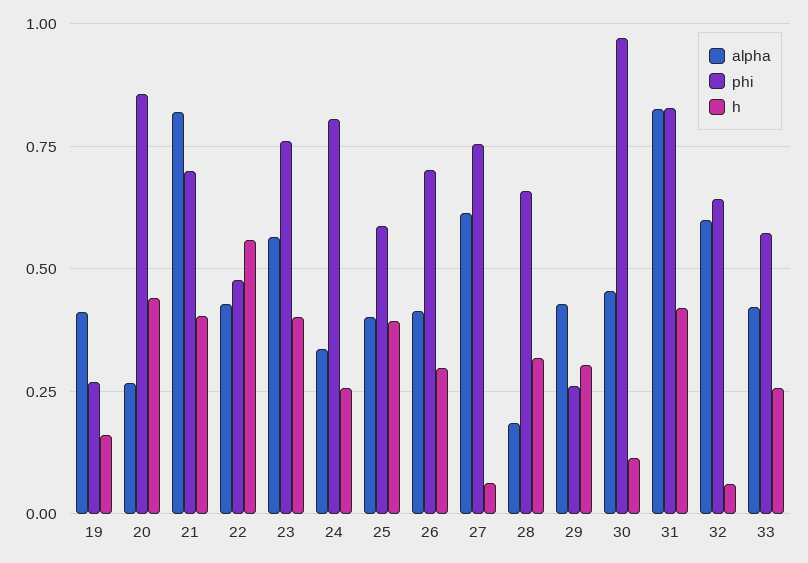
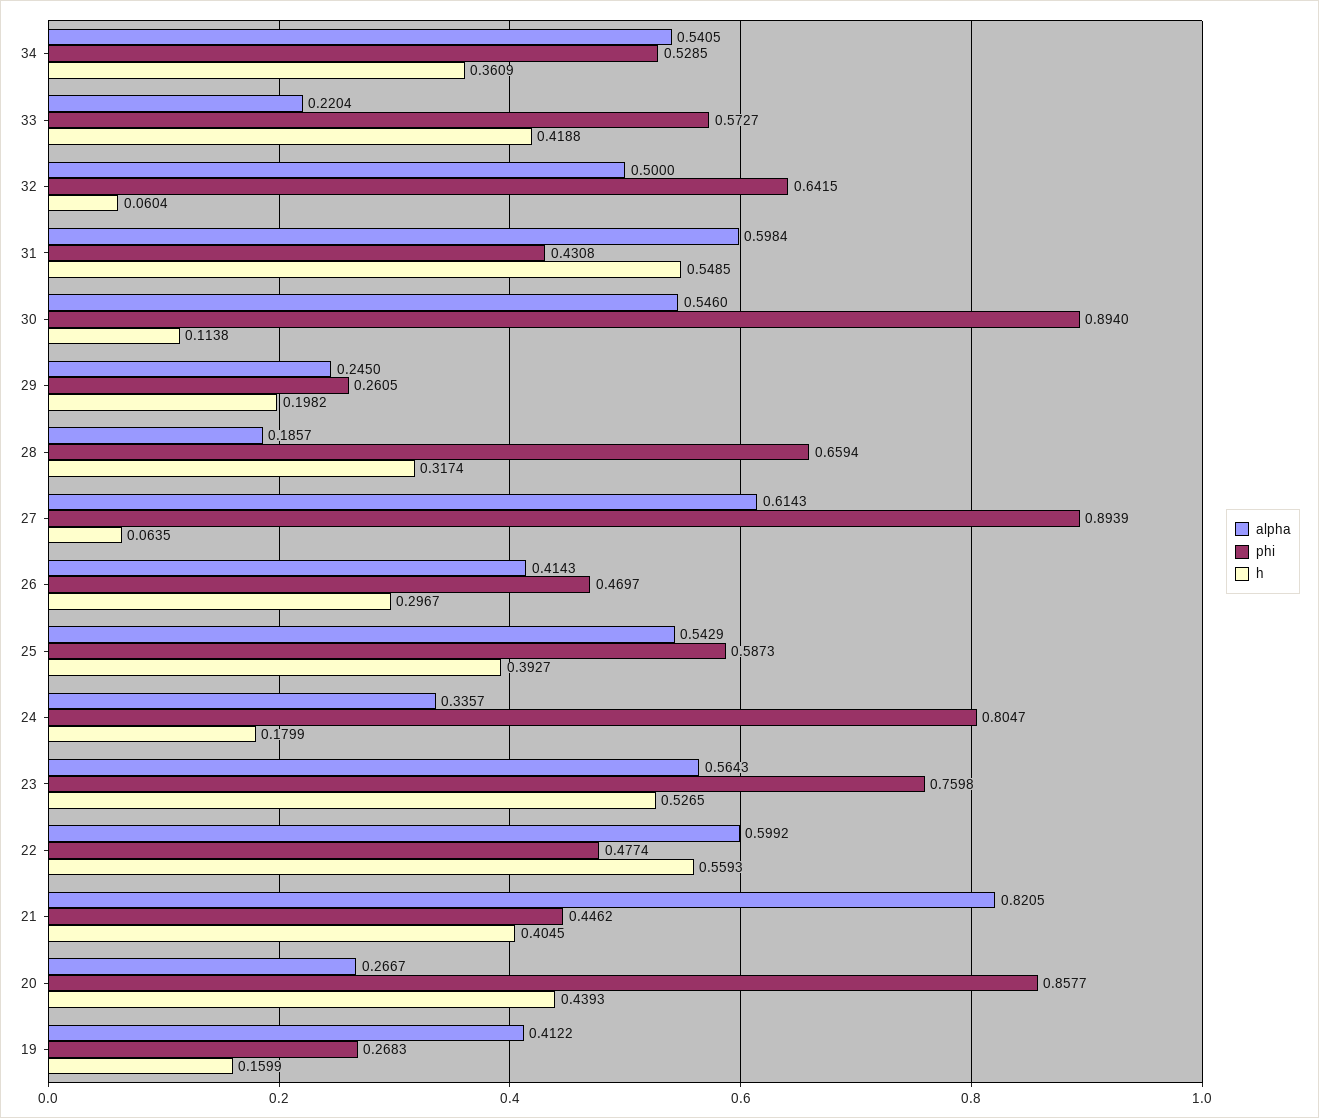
  {
    "alpha": {
      "19": 0.4122,
      "20": 0.2667,
      "21": 0.8205,
-     "22": 0.425,
+     "22": 0.5992,
      "23": 0.5643,
      "24": 0.3357,
-     "25": 0.4,
+     "25": 0.5429,
      "26": 0.4143,
      "27": 0.6143,
      "28": 0.1857,
-     "29": 0.425,
+     "29": 0.245,
-     "30": 0.45,
+     "30": 0.546,
-     "31": 0.825,
+     "31": 0.5984,
-     "32": 0.6,
+     "32": 0.5,
-     "33": 0.425
+     "33": 0.2204,
+     "34": 0.5405
    },
    "phi": {
      "19": 0.2683,
      "20": 0.8577,
-     "21": 0.7,
+     "21": 0.4462,
      "22": 0.4774,
      "23": 0.7598,
      "24": 0.8047,
      "25": 0.5873,
-     "26": 0.7,
+     "26": 0.4697,
-     "27": 0.75,
+     "27": 0.8939,
      "28": 0.6594,
      "29": 0.2605,
-     "30": 0.975,
+     "30": 0.894,
-     "31": 0.825,
+     "31": 0.4308,
      "32": 0.6415,
-     "33": 0.5727
+     "33": 0.5727,
+     "34": 0.5285
    },
    "h": {
      "19": 0.1599,
      "20": 0.4393,
      "21": 0.4045,
      "22": 0.5593,
-     "23": 0.4,
+     "23": 0.5265,
-     "24": 0.25,
+     "24": 0.1799,
      "25": 0.3927,
      "26": 0.2967,
      "27": 0.0635,
      "28": 0.3174,
-     "29": 0.3,
+     "29": 0.1982,
      "30": 0.1138,
-     "31": 0.425,
+     "31": 0.5485,
      "32": 0.0604,
-     "33": 0.25
+     "33": 0.4188,
+     "34": 0.3609
    }
  }

